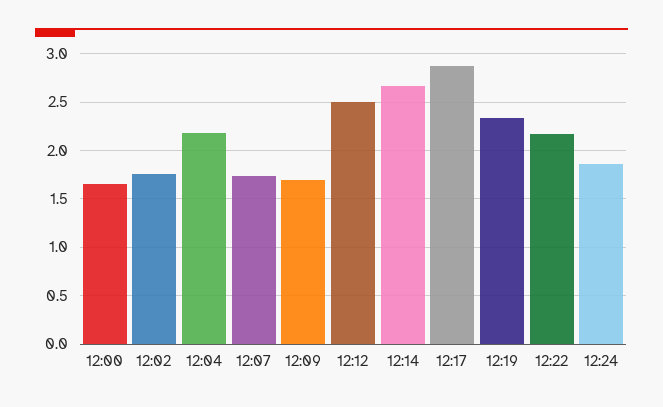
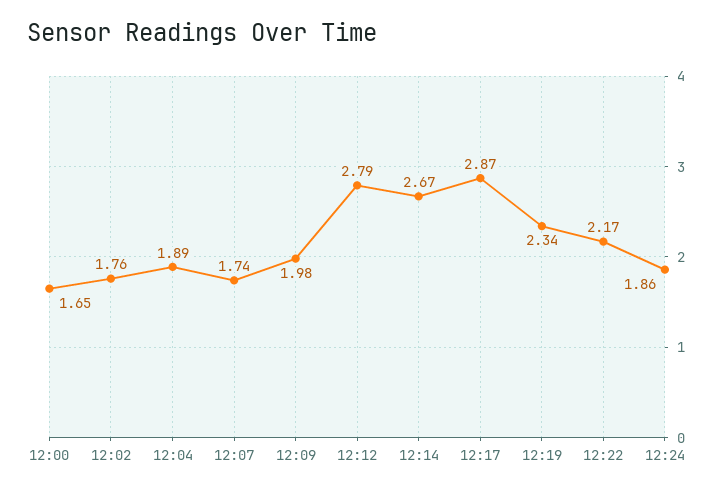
  {
    "12:00": 1.65,
    "12:02": 1.76,
-   "12:04": 2.2,
+   "12:04": 1.89,
    "12:07": 1.74,
-   "12:09": 1.7,
+   "12:09": 1.98,
-   "12:12": 2.5,
+   "12:12": 2.79,
    "12:14": 2.67,
    "12:17": 2.87,
    "12:19": 2.34,
    "12:22": 2.17,
    "12:24": 1.86
  }

